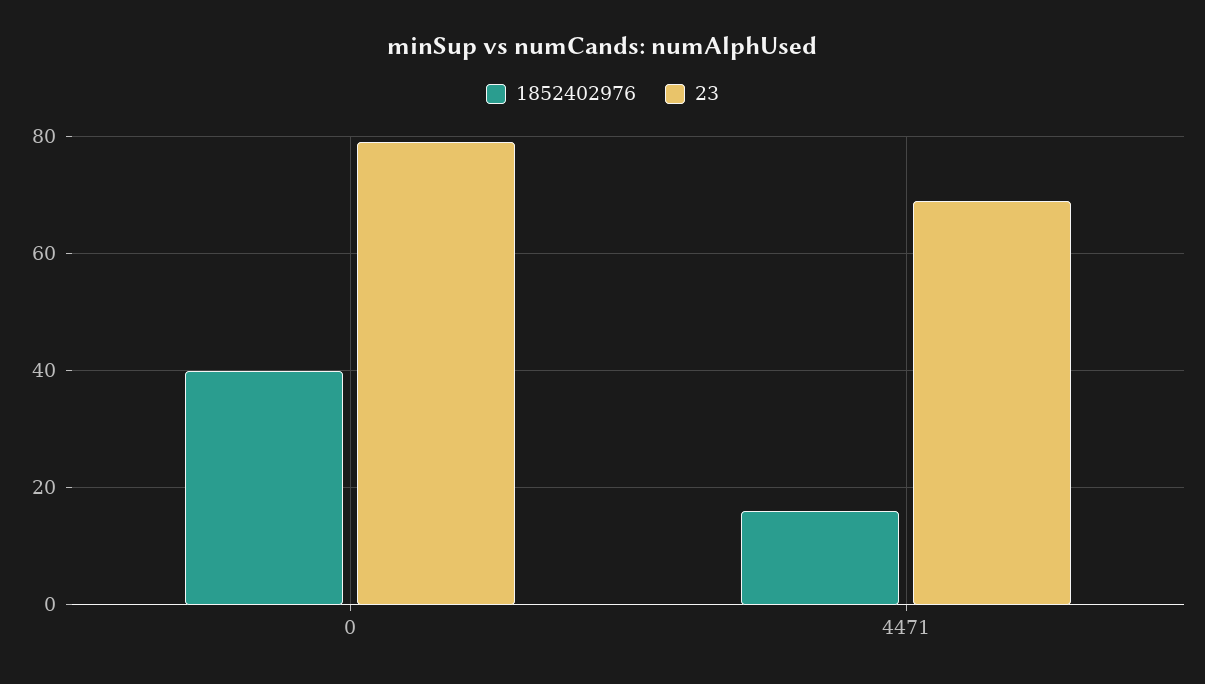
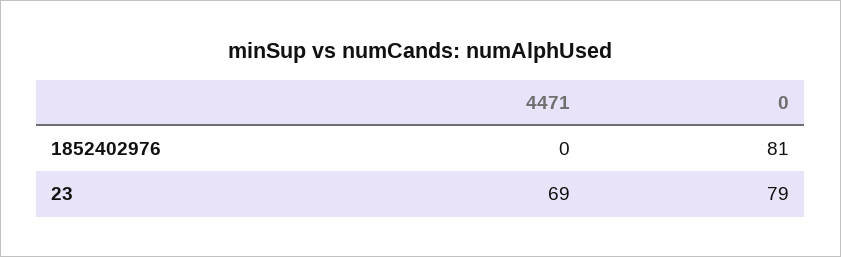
  {
    "1852402976": {
-     "0": 40,
+     "0": 81,
-     "4471": 15
+     "4471": 0
    },
    "23": {
      "0": 79,
      "4471": 69
    }
  }

